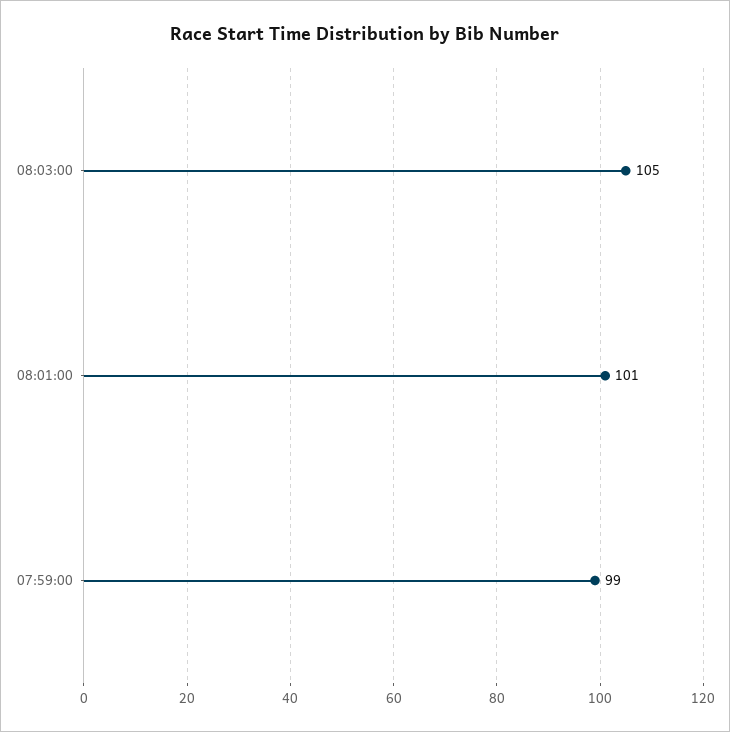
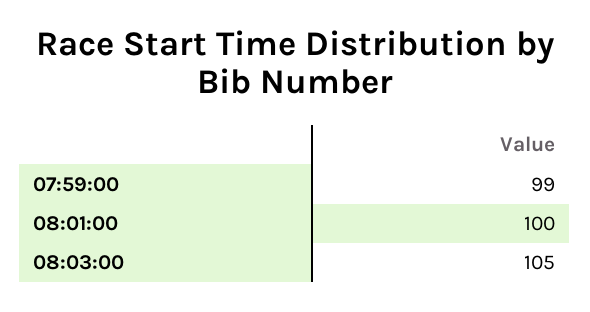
  {
    "08:03:00": 105,
-   "08:01:00": 101,
+   "08:01:00": 100,
    "07:59:00": 99
  }

